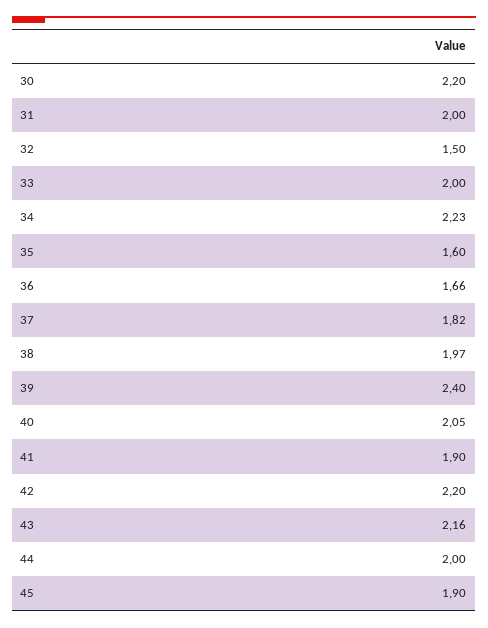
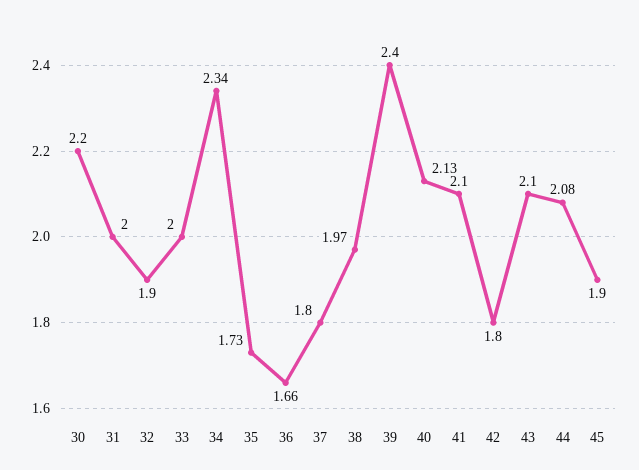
  {
    "30": 2.2,
    "31": 2,
-   "32": 1.5,
+   "32": 1.9,
    "33": 2,
-   "34": 2.23,
+   "34": 2.34,
-   "35": 1.6,
+   "35": 1.73,
    "36": 1.66,
-   "37": 1.82,
+   "37": 1.8,
    "38": 1.97,
    "39": 2.4,
-   "40": 2.05,
+   "40": 2.13,
-   "41": 1.9,
+   "41": 2.1,
-   "42": 2.2,
+   "42": 1.8,
-   "43": 2.16,
+   "43": 2.1,
-   "44": 2,
+   "44": 2.08,
    "45": 1.9
  }

